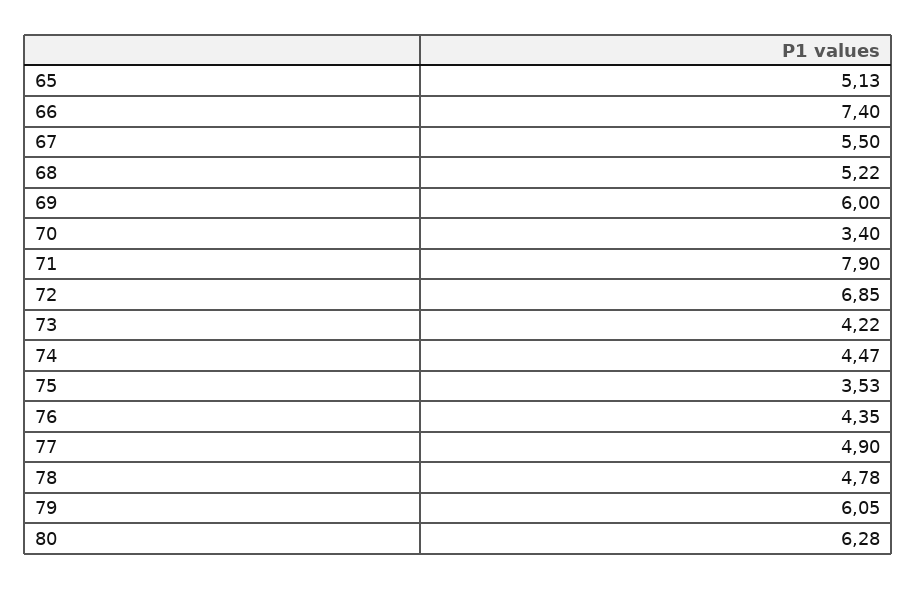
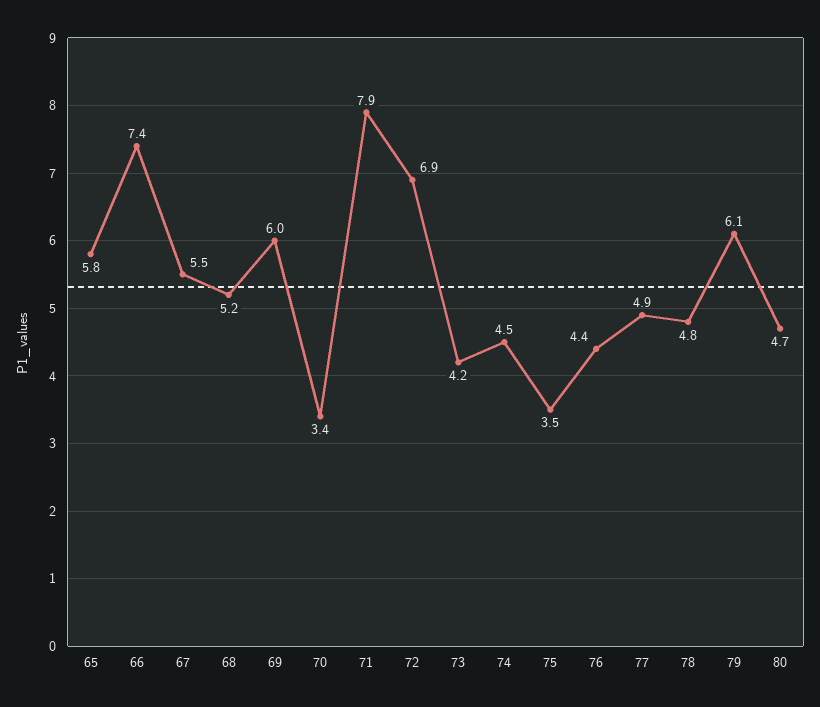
  {
-   "65": 5.13,
+   "65": 5.8,
    "66": 7.4,
    "67": 5.5,
    "68": 5.22,
    "69": 6,
    "70": 3.4,
    "71": 7.9,
    "72": 6.85,
    "73": 4.22,
    "74": 4.47,
    "75": 3.53,
    "76": 4.35,
    "77": 4.9,
    "78": 4.78,
    "79": 6.05,
-   "80": 6.28
+   "80": 4.7
  }

